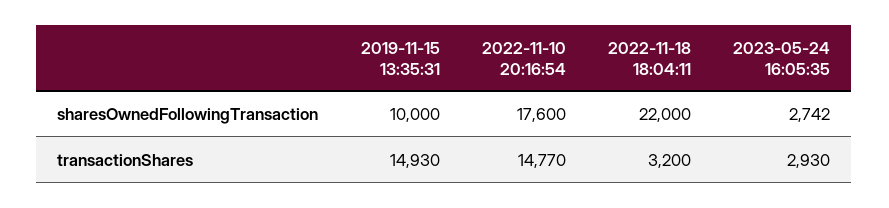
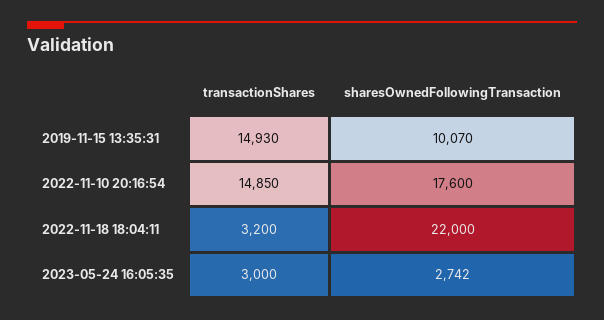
  {
    "2019-11-15 13:35:31": {
-     "sharesOwnedFollowingTransaction": 10000,
+     "sharesOwnedFollowingTransaction": 10070,
      "transactionShares": 14930
    },
    "2022-11-10 20:16:54": {
      "sharesOwnedFollowingTransaction": 17600,
-     "transactionShares": 14770
+     "transactionShares": 14850
    },
    "2022-11-18 18:04:11": {
      "sharesOwnedFollowingTransaction": 22000,
      "transactionShares": 3200
    },
    "2023-05-24 16:05:35": {
      "sharesOwnedFollowingTransaction": 2742,
-     "transactionShares": 2930
+     "transactionShares": 3000
    }
  }

